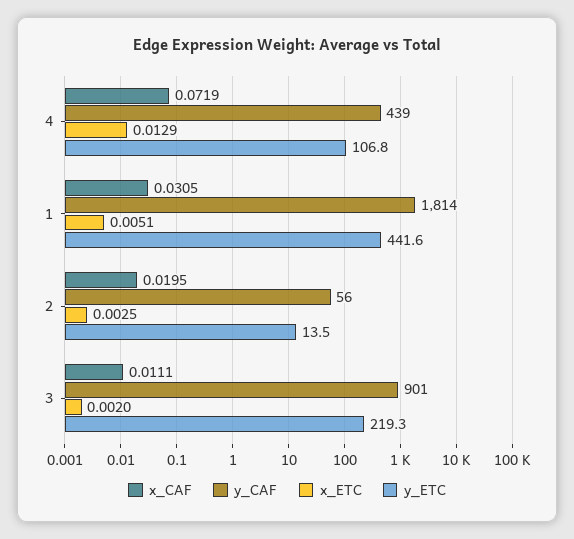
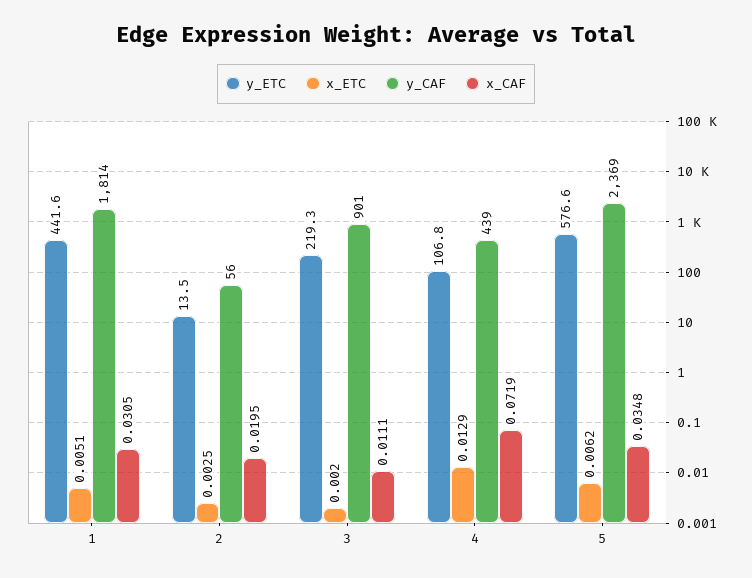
  {
    "x_CAF": {
      "4": 0.0719,
      "1": 0.0305,
      "2": 0.0195,
-     "3": 0.0111
+     "3": 0.0111,
+     "5": 0.0348
    },
    "y_CAF": {
      "4": 439,
      "1": 1814,
      "2": 56,
-     "3": 901
+     "3": 901,
+     "5": 2369
    },
    "x_ETC": {
      "4": 0.0129,
      "1": 0.0051,
      "2": 0.0025,
-     "3": 0.002
+     "3": 0.002,
+     "5": 0.0062
    },
    "y_ETC": {
      "4": 106.8,
      "1": 441.6,
      "2": 13.5,
-     "3": 219.3
+     "3": 219.3,
+     "5": 576.6
    }
  }

